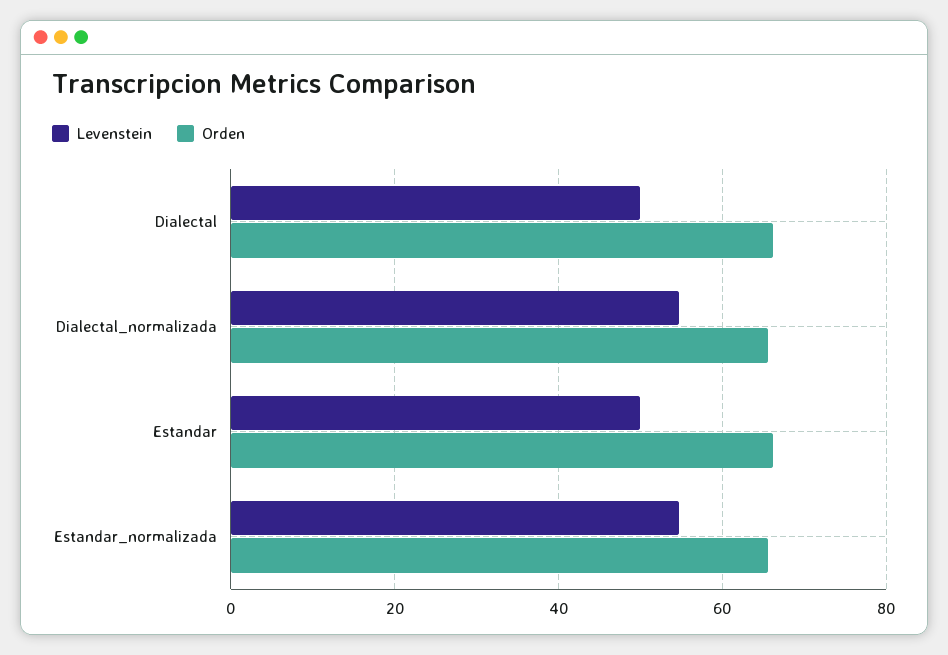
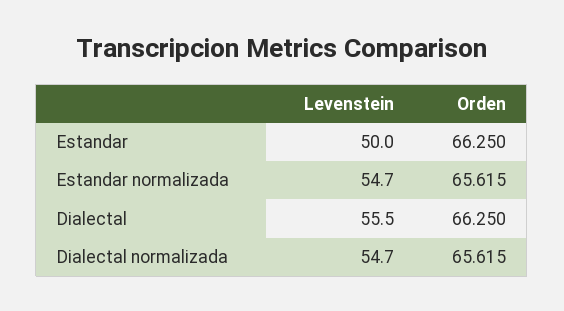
  {
    "Levenstein": {
-     "Dialectal": 50,
+     "Dialectal": 55.5,
      "Dialectal_normalizada": 54.7,
      "Estandar": 50,
      "Estandar_normalizada": 54.7
    },
    "Orden": {
      "Dialectal": 66.25,
      "Dialectal_normalizada": 65.615,
      "Estandar": 66.25,
      "Estandar_normalizada": 65.615
    }
  }

